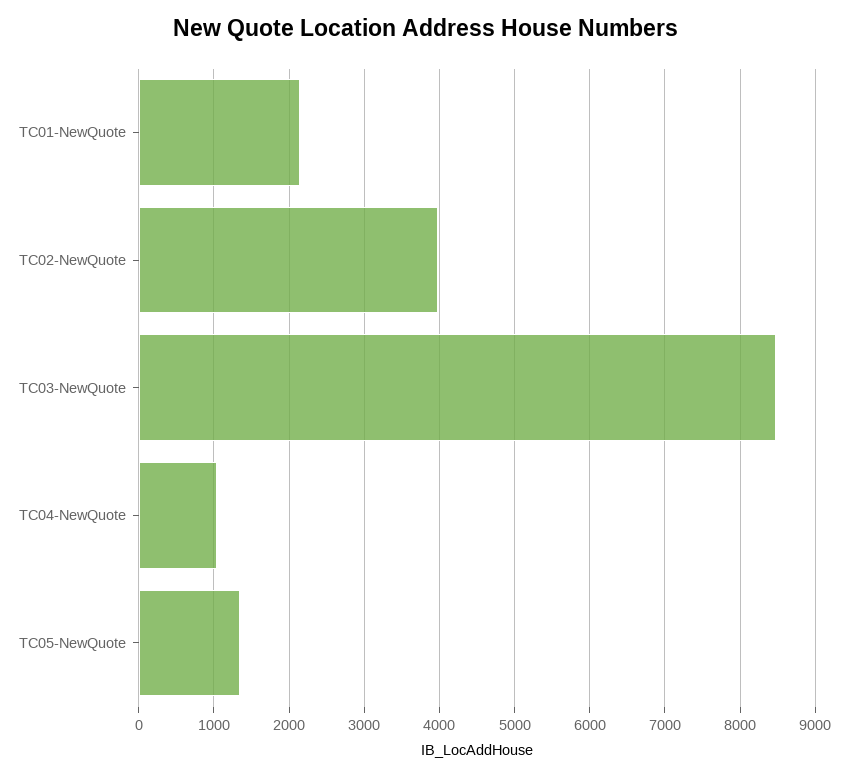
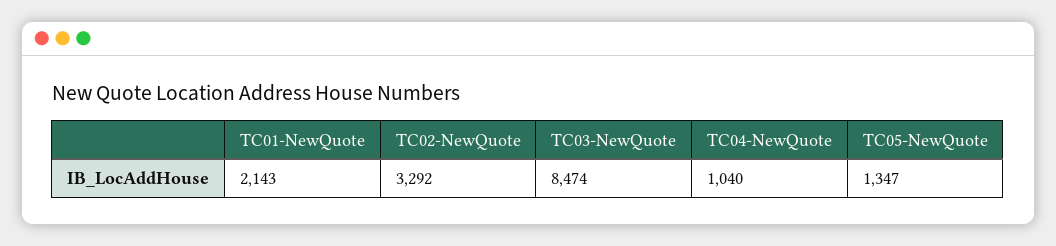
  {
    "TC01-NewQuote": 2143,
-   "TC02-NewQuote": 4000,
+   "TC02-NewQuote": 3292,
    "TC03-NewQuote": 8474,
    "TC04-NewQuote": 1040,
    "TC05-NewQuote": 1347
  }

